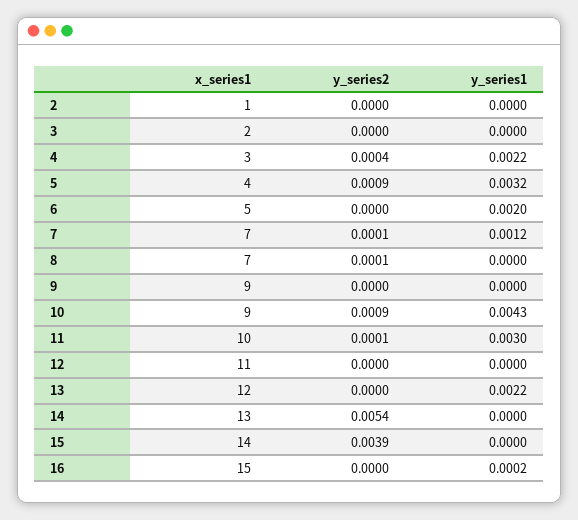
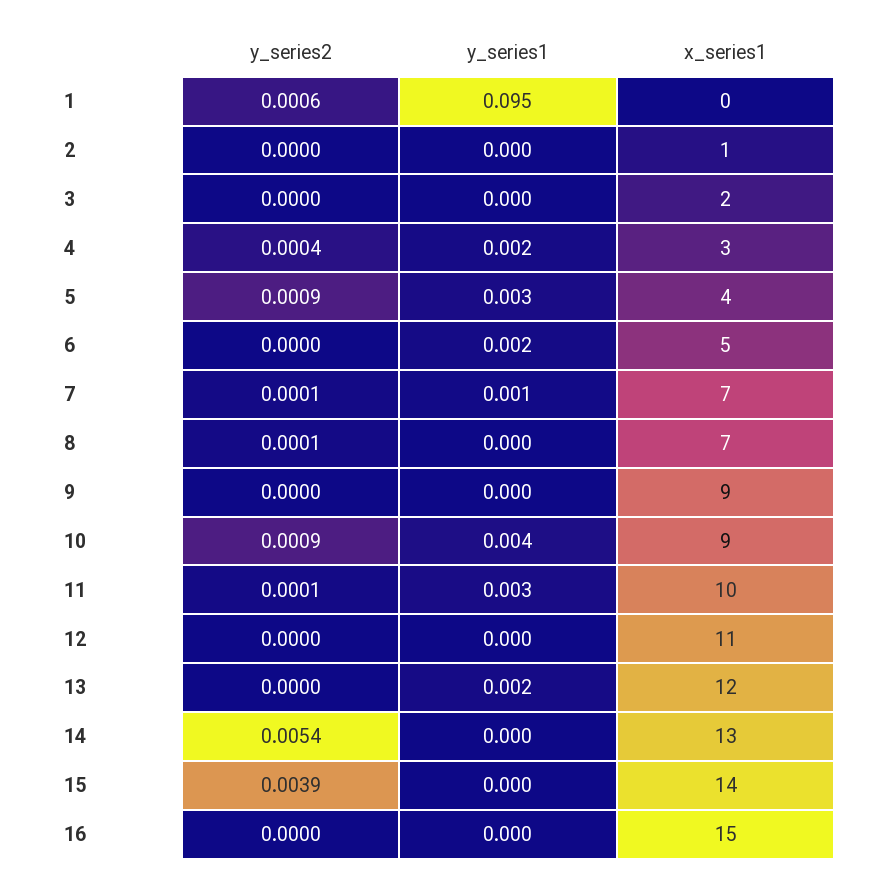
  {
    "x_series1": {
      "2": 1,
      "3": 2,
      "4": 3,
      "5": 4,
      "6": 5,
      "7": 7,
      "8": 7,
      "9": 9,
      "10": 9,
      "11": 10,
      "12": 11,
      "13": 12,
      "14": 13,
      "15": 14,
-     "16": 15
+     "16": 15,
+     "1": 0
    },
    "y_series2": {
      "2": 0,
      "3": 0,
      "4": 0.0004,
      "5": 0.0009,
      "6": 0,
      "7": 0.0001,
      "8": 0.0001,
      "9": 0,
      "10": 0.0009,
      "11": 0.0001,
      "12": 0,
      "13": 0,
      "14": 0.0054,
      "15": 0.0039,
-     "16": 0
+     "16": 0,
+     "1": 0.0006
    },
    "y_series1": {
      "2": 0,
      "3": 0,
      "4": 0.0022,
      "5": 0.0032,
      "6": 0.002,
      "7": 0.0012,
      "8": 0,
      "9": 0,
      "10": 0.0043,
      "11": 0.003,
      "12": 0,
      "13": 0.0022,
      "14": 0,
      "15": 0,
-     "16": 0.0002
+     "16": 0.0002,
+     "1": 0.095
    }
  }

